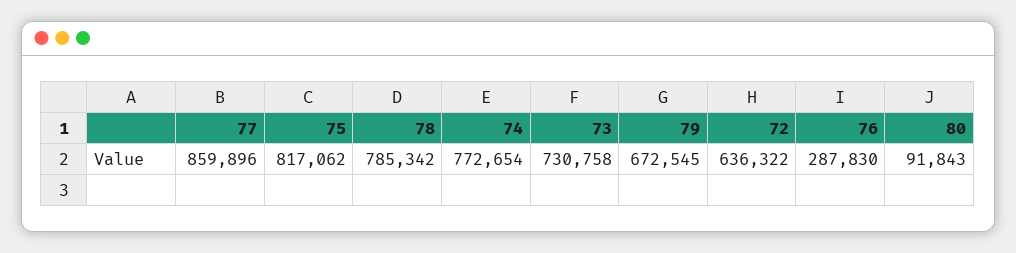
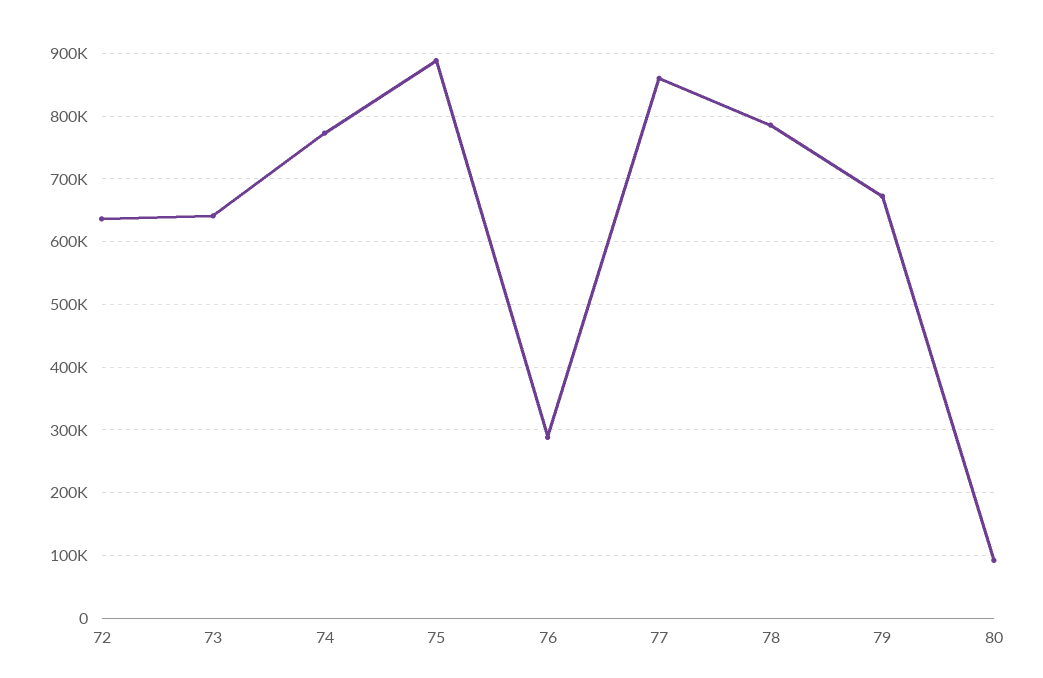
  {
    "77": 859896,
-   "75": 817062,
+   "75": 890000,
    "78": 785342,
    "74": 772654,
-   "73": 730758,
+   "73": 640000,
    "79": 672545,
    "72": 636322,
    "76": 287830,
    "80": 91843
  }

